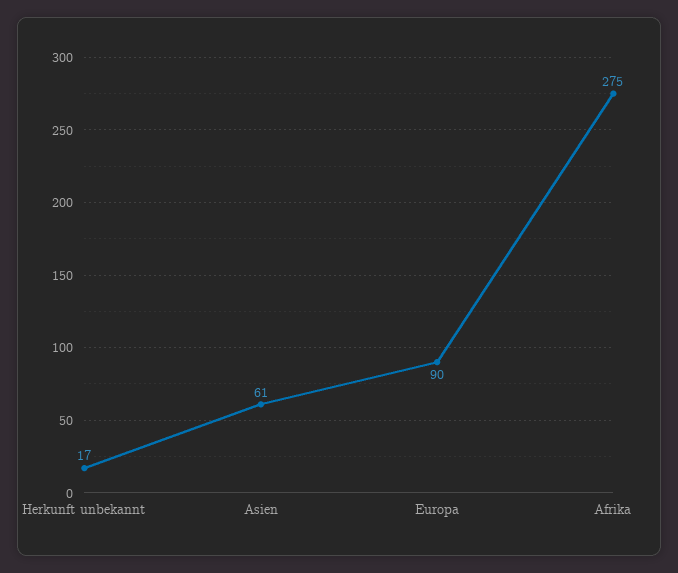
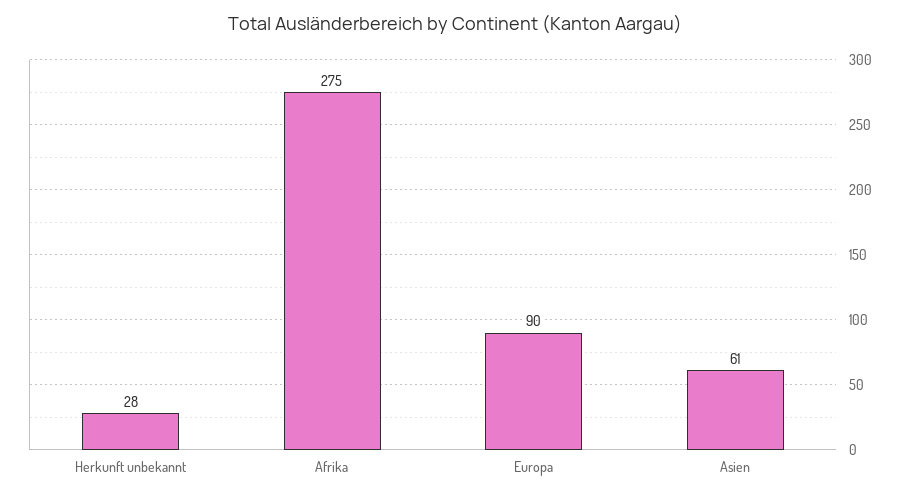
  {
-   "Herkunft unbekannt": 17,
+   "Herkunft unbekannt": 28,
    "Asien": 61,
    "Europa": 90,
    "Afrika": 275
  }

